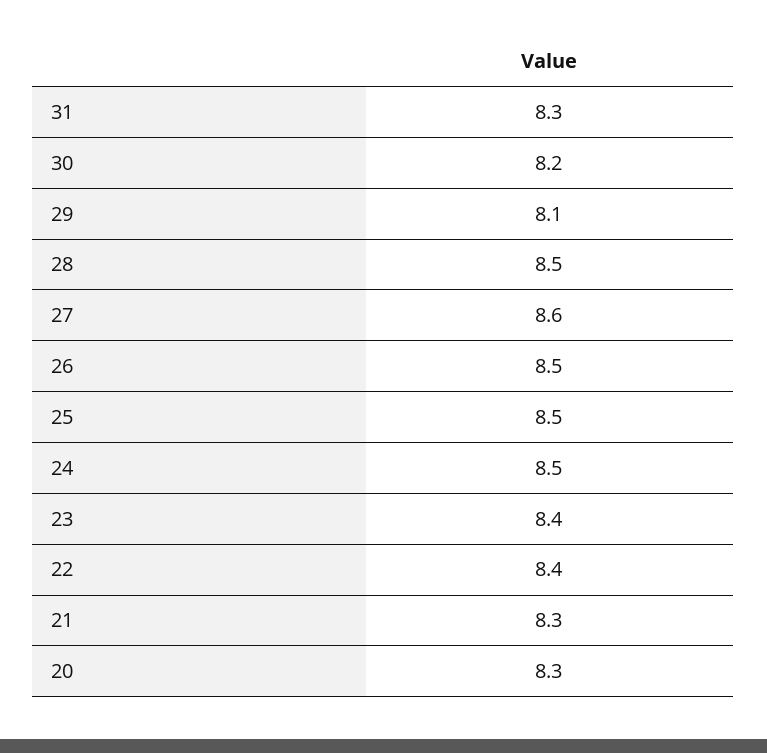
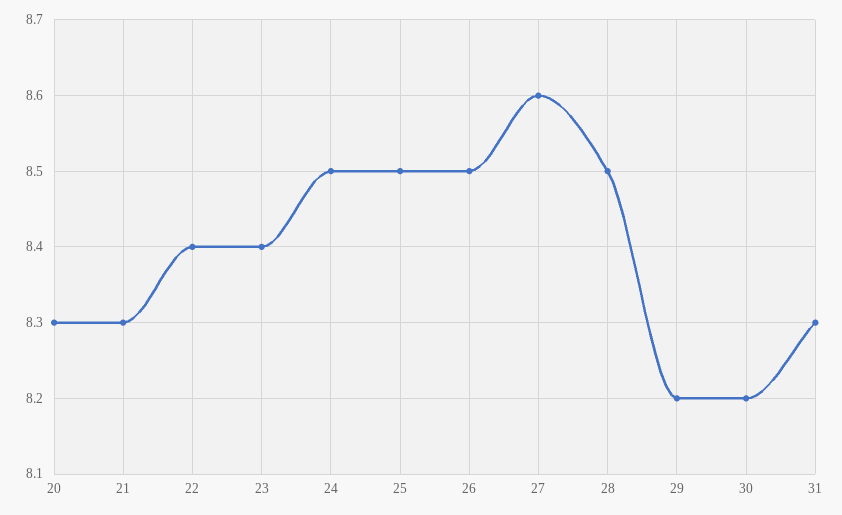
  {
    "31": 8.3,
    "30": 8.2,
-   "29": 8.1,
+   "29": 8.2,
    "28": 8.5,
    "27": 8.6,
    "26": 8.5,
    "25": 8.5,
    "24": 8.5,
    "23": 8.4,
    "22": 8.4,
    "21": 8.3,
    "20": 8.3
  }

